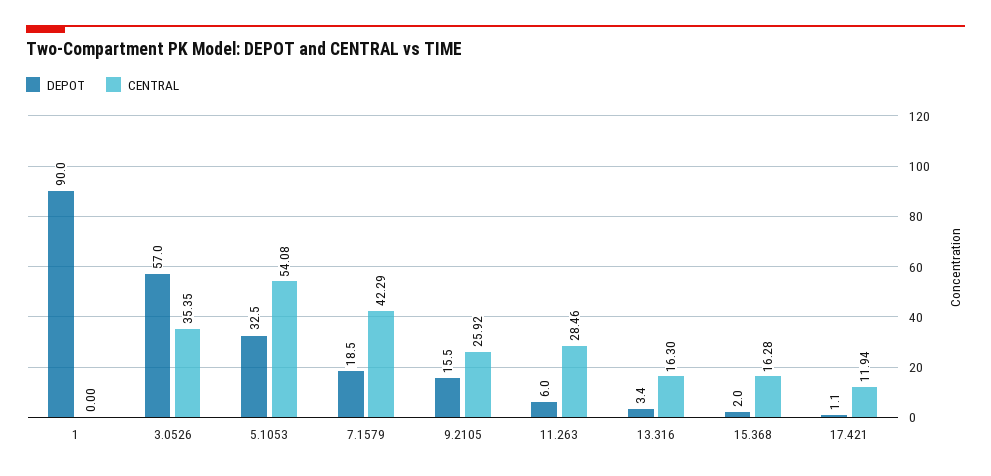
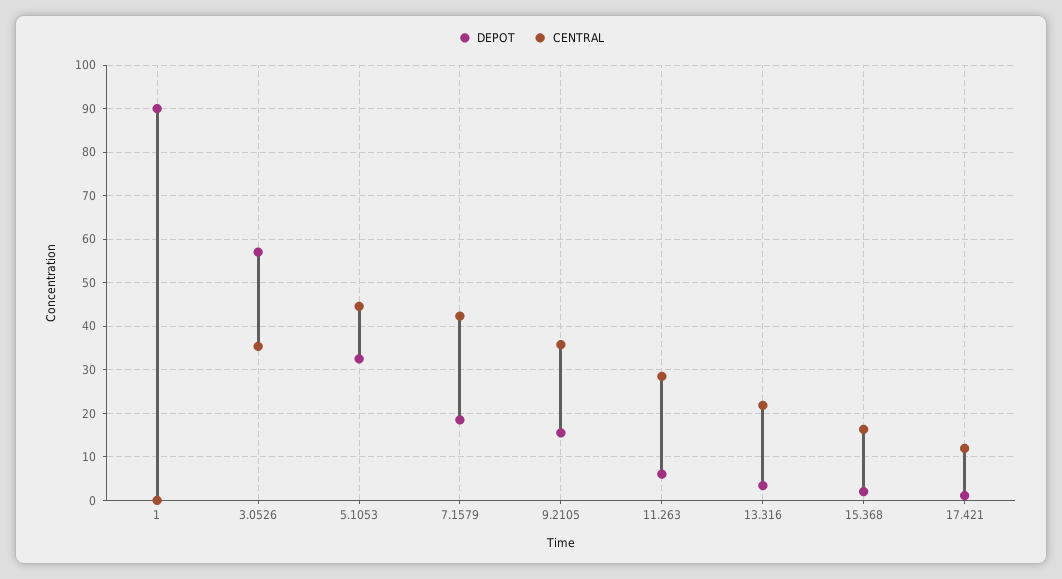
  {
    "DEPOT": {
      "1": 90,
      "3.0526": 57,
      "5.1053": 32.5,
      "7.1579": 18.5,
      "9.2105": 15.5,
      "11.263": 6,
      "13.316": 3.4,
      "15.368": 2,
      "17.421": 1.1
    },
    "CENTRAL": {
      "1": 0,
      "3.0526": 35.35,
-     "5.1053": 54.08,
+     "5.1053": 44,
      "7.1579": 42.29,
-     "9.2105": 25.92,
+     "9.2105": 36,
      "11.263": 28.46,
-     "13.316": 16.3,
+     "13.316": 22,
      "15.368": 16.28,
      "17.421": 11.94
    }
  }

